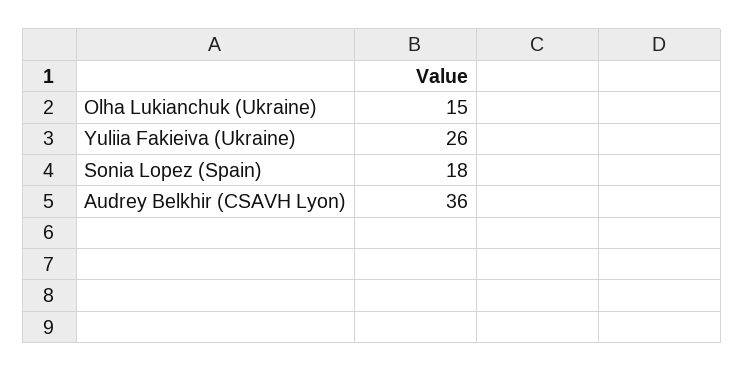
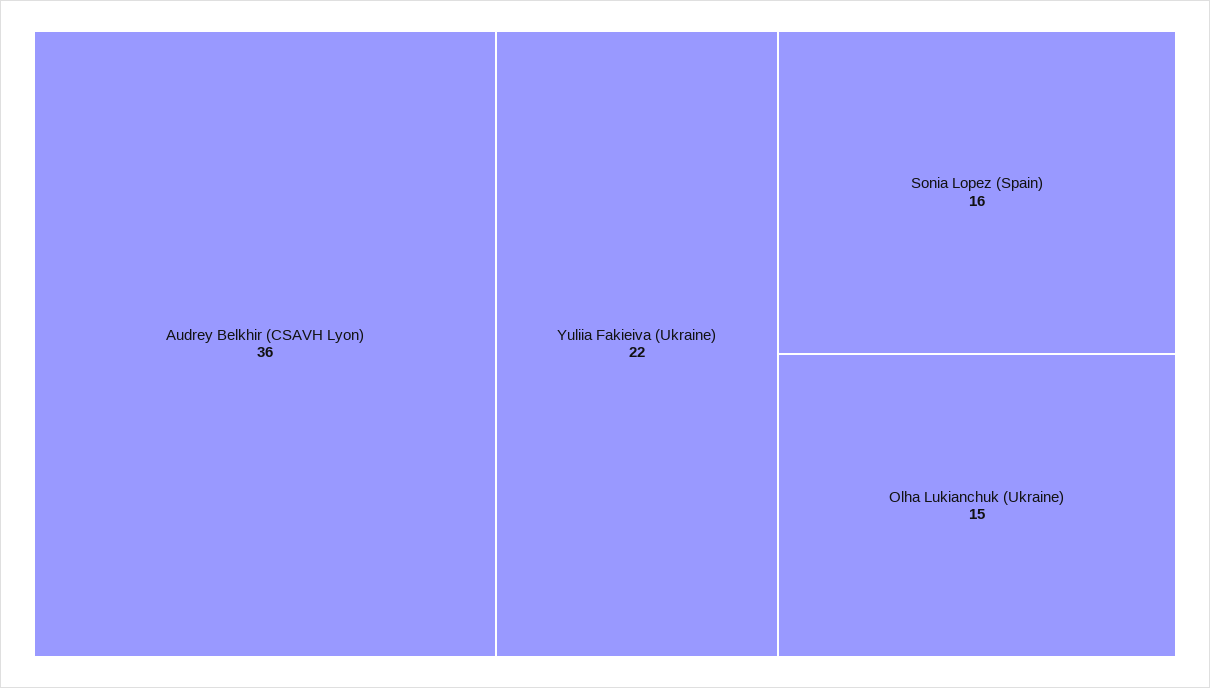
  {
    "Olha Lukianchuk (Ukraine)": 15,
-   "Yuliia Fakieiva (Ukraine)": 26,
+   "Yuliia Fakieiva (Ukraine)": 22,
-   "Sonia Lopez (Spain)": 18,
+   "Sonia Lopez (Spain)": 16,
    "Audrey Belkhir (CSAVH Lyon)": 36
  }

